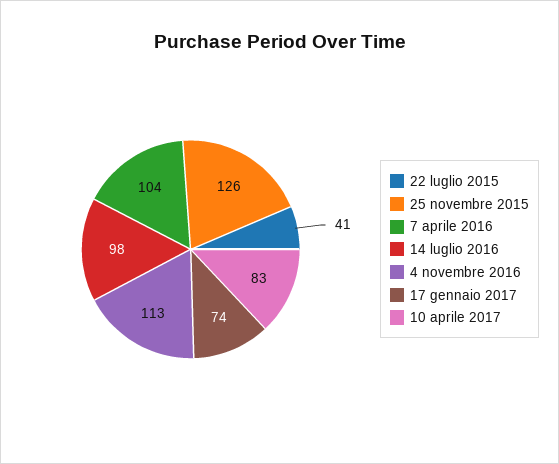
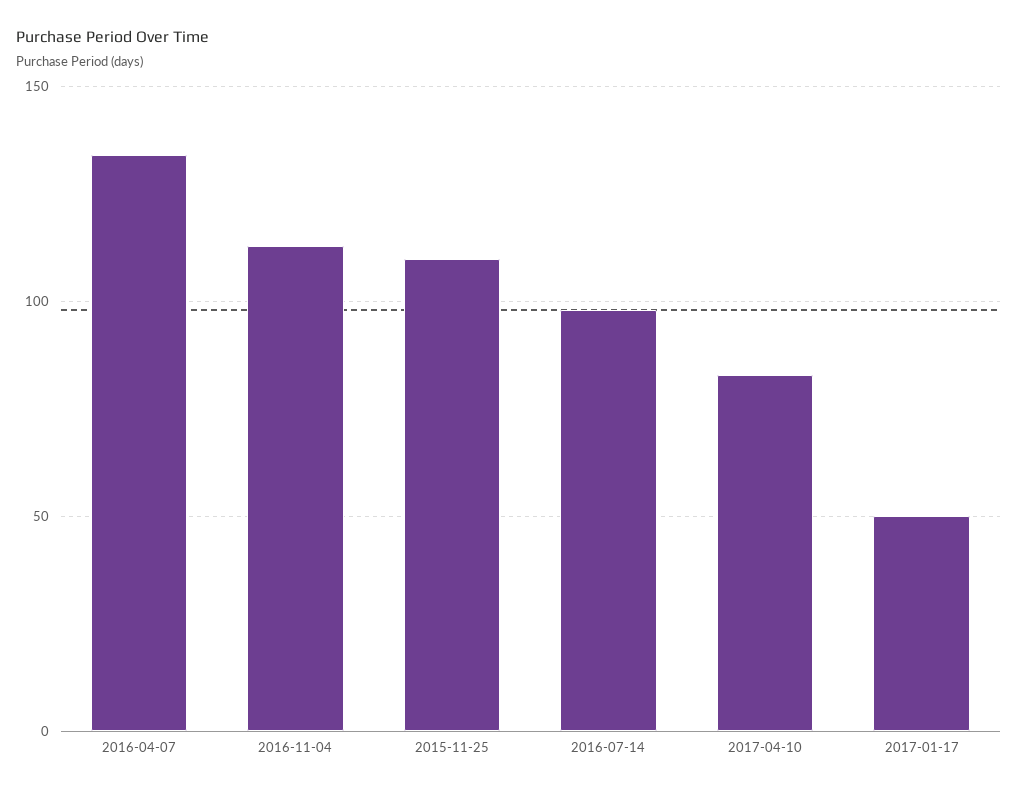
  {
-   "22 luglio 2015": 41,
-   "25 novembre 2015": 126,
+   "25 novembre 2015": 110,
-   "7 aprile 2016": 104,
+   "7 aprile 2016": 135,
    "14 luglio 2016": 98,
    "4 novembre 2016": 113,
-   "17 gennaio 2017": 74,
+   "17 gennaio 2017": 50,
    "10 aprile 2017": 83
  }

